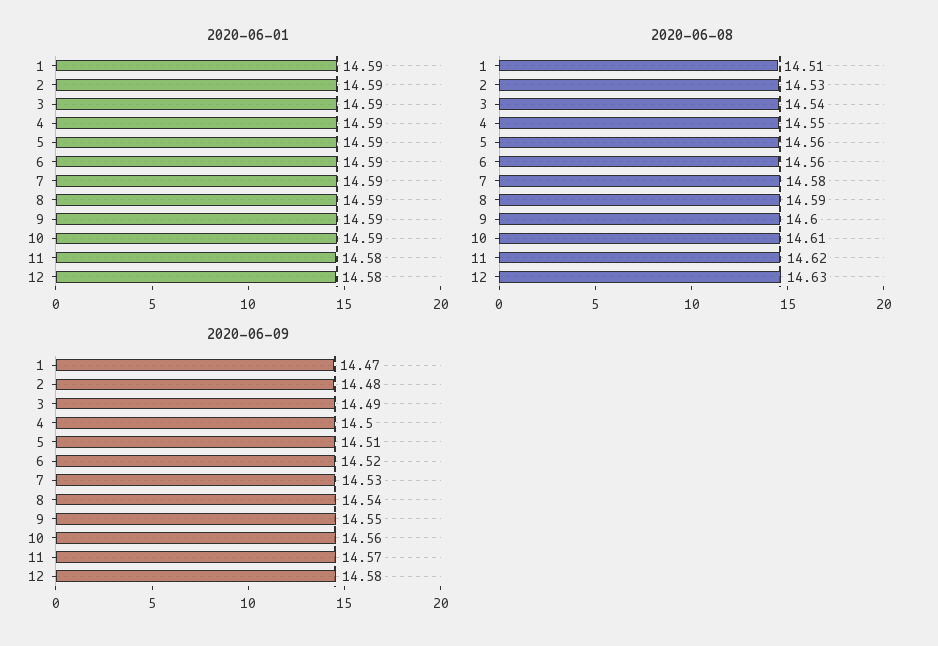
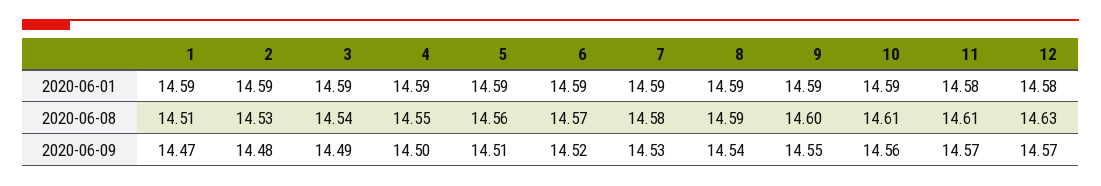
  {
    "2020-06-01": {
      "1": 14.59,
      "2": 14.59,
      "3": 14.59,
      "4": 14.59,
      "5": 14.59,
      "6": 14.59,
      "7": 14.59,
      "8": 14.59,
      "9": 14.59,
      "10": 14.59,
      "11": 14.58,
      "12": 14.58
    },
    "2020-06-08": {
      "1": 14.51,
      "2": 14.53,
      "3": 14.54,
      "4": 14.55,
      "5": 14.56,
-     "6": 14.56,
+     "6": 14.57,
      "7": 14.58,
      "8": 14.59,
      "9": 14.6,
      "10": 14.61,
-     "11": 14.62,
+     "11": 14.61,
      "12": 14.63
    },
    "2020-06-09": {
      "1": 14.47,
      "2": 14.48,
      "3": 14.49,
      "4": 14.5,
      "5": 14.51,
      "6": 14.52,
      "7": 14.53,
      "8": 14.54,
      "9": 14.55,
      "10": 14.56,
      "11": 14.57,
-     "12": 14.58
+     "12": 14.57
    }
  }

